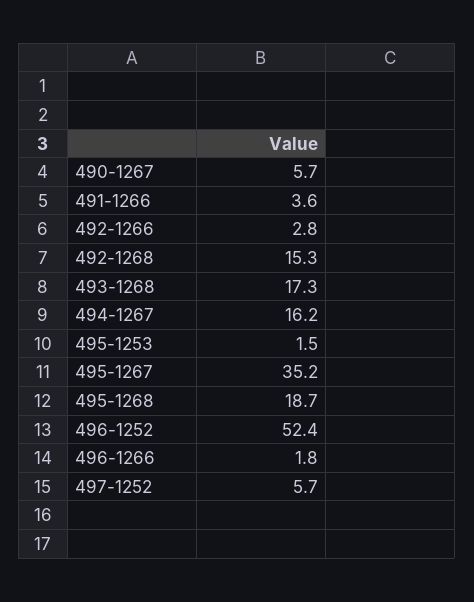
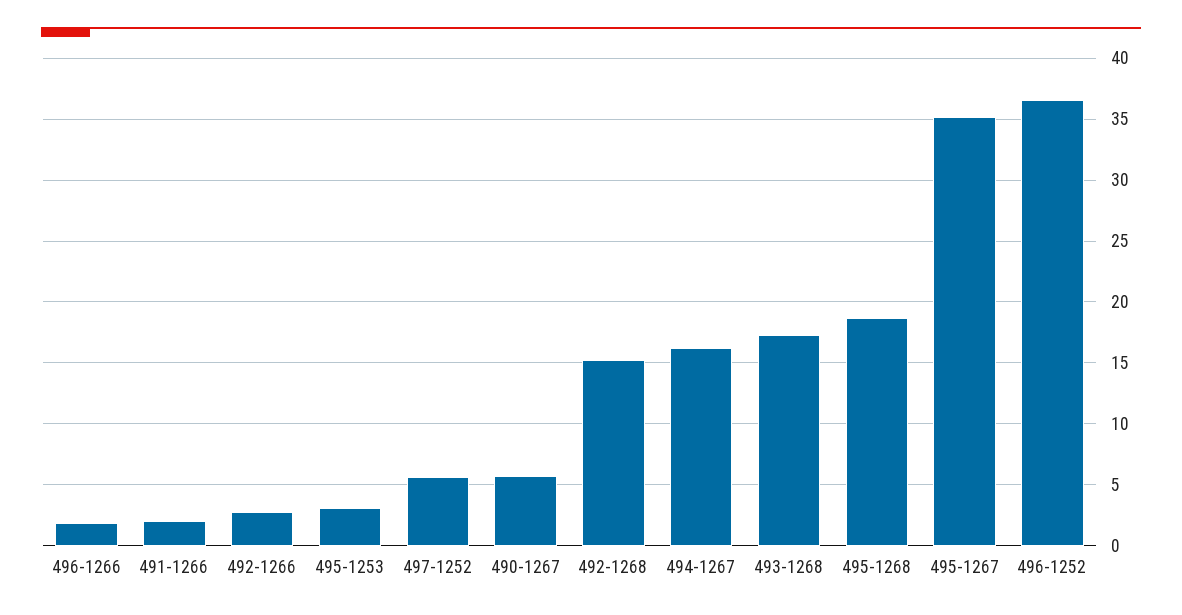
  {
    "490-1267": 5.7,
-   "491-1266": 3.6,
+   "491-1266": 2,
    "492-1266": 2.8,
    "492-1268": 15.3,
    "493-1268": 17.3,
    "494-1267": 16.2,
-   "495-1253": 1.5,
+   "495-1253": 3,
    "495-1267": 35.2,
    "495-1268": 18.7,
-   "496-1252": 52.4,
+   "496-1252": 36.5,
    "496-1266": 1.8,
    "497-1252": 5.7
  }

